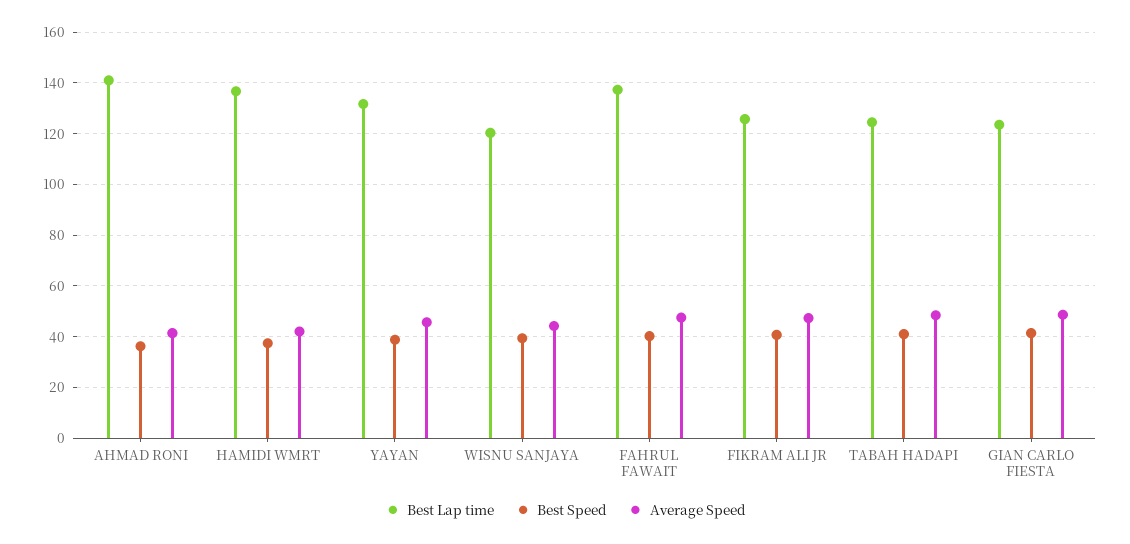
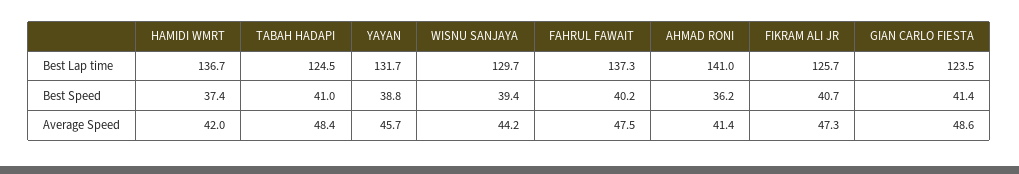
  {
    "Best Lap time": {
      "AHMAD RONI": 141,
      "HAMIDI WMRT": 136.7,
      "YAYAN": 131.7,
-     "WISNU SANJAYA": 120,
+     "WISNU SANJAYA": 129.7,
      "FAHRUL FAWAIT": 137.3,
      "FIKRAM ALI JR": 125.7,
      "TABAH HADAPI": 124.5,
      "GIAN CARLO FIESTA": 123.5
    },
    "Best Speed": {
      "AHMAD RONI": 36.2,
      "HAMIDI WMRT": 37.4,
      "YAYAN": 38.8,
      "WISNU SANJAYA": 39.4,
      "FAHRUL FAWAIT": 40.2,
      "FIKRAM ALI JR": 40.7,
      "TABAH HADAPI": 41,
      "GIAN CARLO FIESTA": 41.4
    },
    "Average Speed": {
      "AHMAD RONI": 41.4,
      "HAMIDI WMRT": 42,
      "YAYAN": 45.7,
      "WISNU SANJAYA": 44.2,
      "FAHRUL FAWAIT": 47.5,
      "FIKRAM ALI JR": 47.3,
      "TABAH HADAPI": 48.4,
      "GIAN CARLO FIESTA": 48.6
    }
  }

